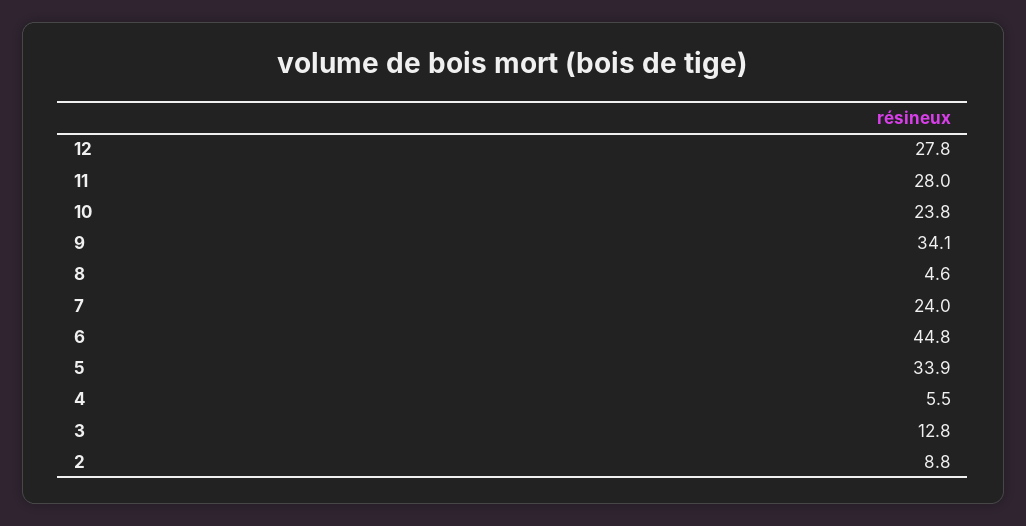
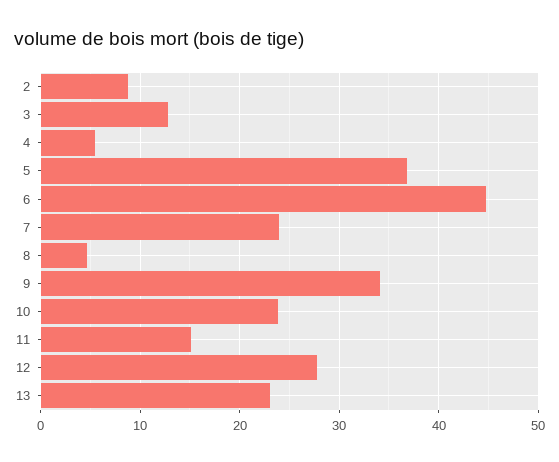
  {
    "12": 27.8,
-   "11": 28,
+   "11": 15,
    "10": 23.8,
    "9": 34.1,
    "8": 4.6,
    "7": 24,
    "6": 44.8,
-   "5": 33.9,
+   "5": 37,
    "4": 5.5,
    "3": 12.8,
-   "2": 8.8
+   "2": 8.8,
+   "13": 23
  }

